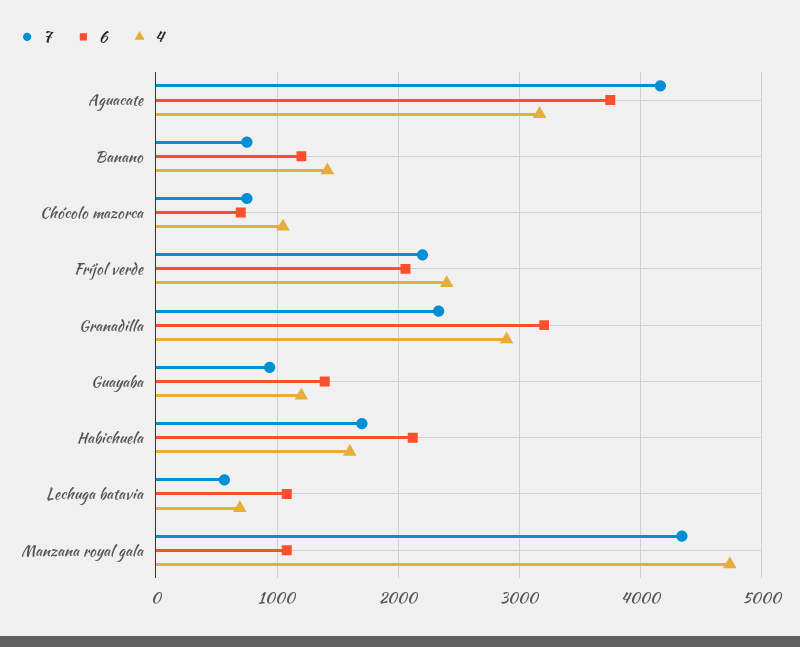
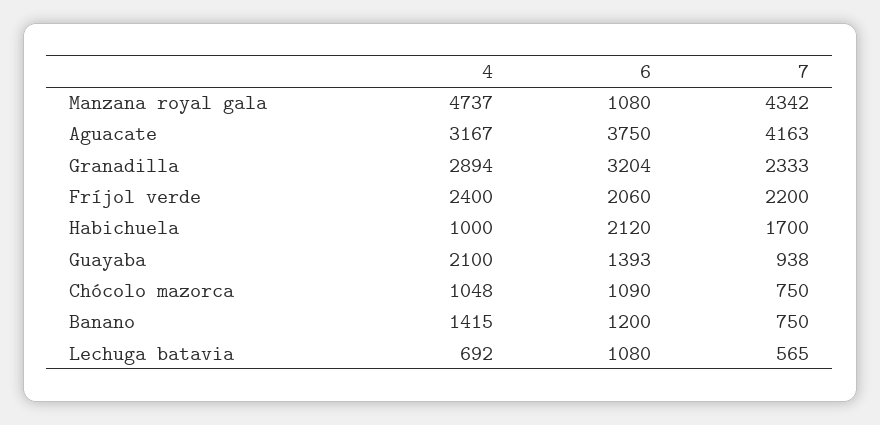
  {
    "7": {
      "Aguacate": 4163,
      "Banano": 750,
      "Chócolo mazorca": 750,
      "Fríjol verde": 2200,
      "Granadilla": 2333,
      "Guayaba": 938,
      "Habichuela": 1700,
      "Lechuga batavia": 565,
      "Manzana royal gala": 4342
    },
    "6": {
      "Aguacate": 3750,
      "Banano": 1200,
-     "Chócolo mazorca": 700,
+     "Chócolo mazorca": 1090,
      "Fríjol verde": 2060,
      "Granadilla": 3204,
      "Guayaba": 1393,
      "Habichuela": 2120,
      "Lechuga batavia": 1080,
      "Manzana royal gala": 1080
    },
    "4": {
      "Aguacate": 3167,
      "Banano": 1415,
      "Chócolo mazorca": 1048,
      "Fríjol verde": 2400,
      "Granadilla": 2894,
-     "Guayaba": 1200,
+     "Guayaba": 2100,
-     "Habichuela": 1600,
+     "Habichuela": 1000,
      "Lechuga batavia": 692,
      "Manzana royal gala": 4737
    }
  }

